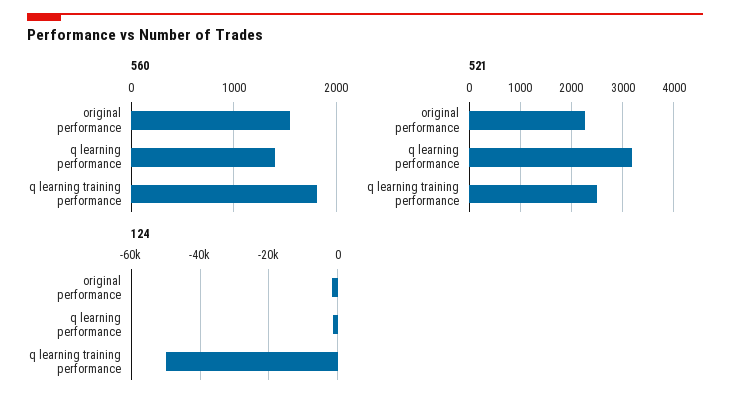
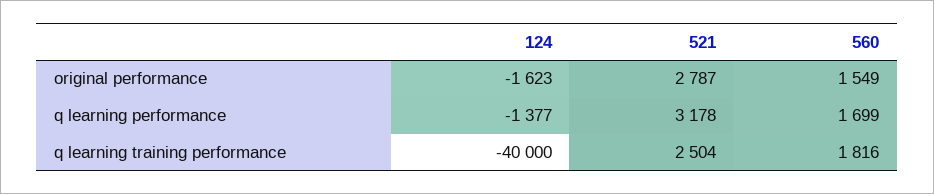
  {
    "560": {
      "original performance": 1549,
-     "q learning performance": 1400,
+     "q learning performance": 1699,
      "q learning training performance": 1816
    },
    "521": {
-     "original performance": 2200,
+     "original performance": 2787,
      "q learning performance": 3178,
      "q learning training performance": 2504
    },
    "124": {
      "original performance": -1623,
      "q learning performance": -1377,
-     "q learning training performance": -50000
+     "q learning training performance": -40000
    }
  }

